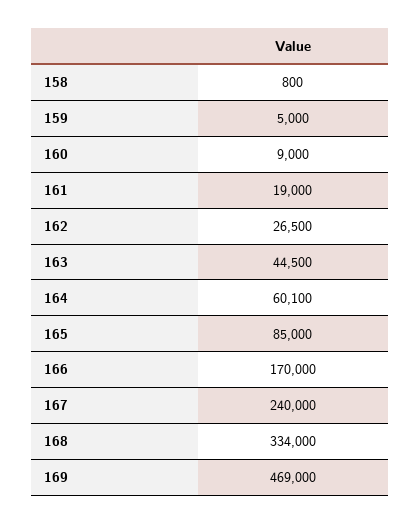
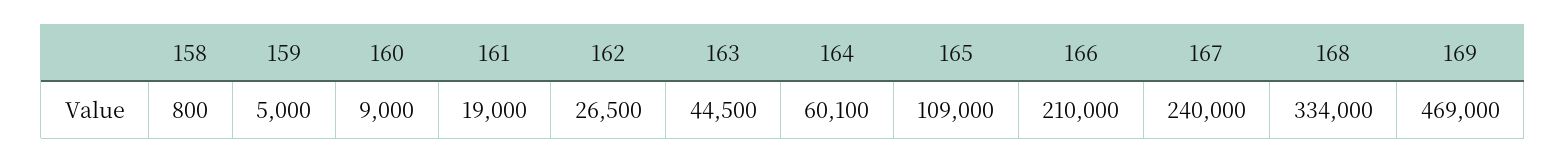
  {
    "158": 800,
    "159": 5000,
    "160": 9000,
    "161": 19000,
    "162": 26500,
    "163": 44500,
    "164": 60100,
-   "165": 85000,
+   "165": 109000,
-   "166": 170000,
+   "166": 210000,
    "167": 240000,
    "168": 334000,
    "169": 469000
  }

